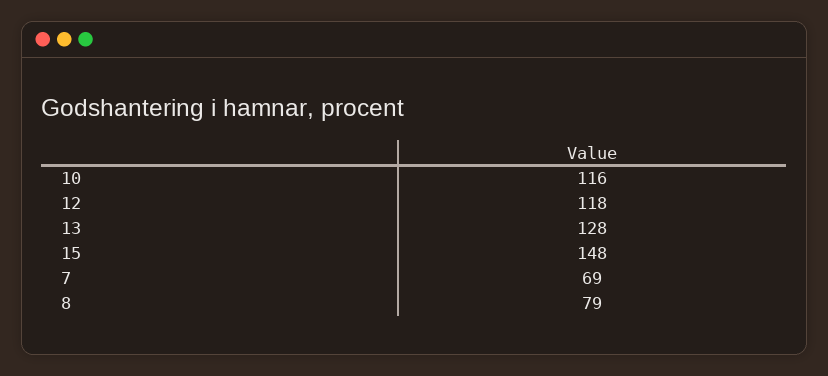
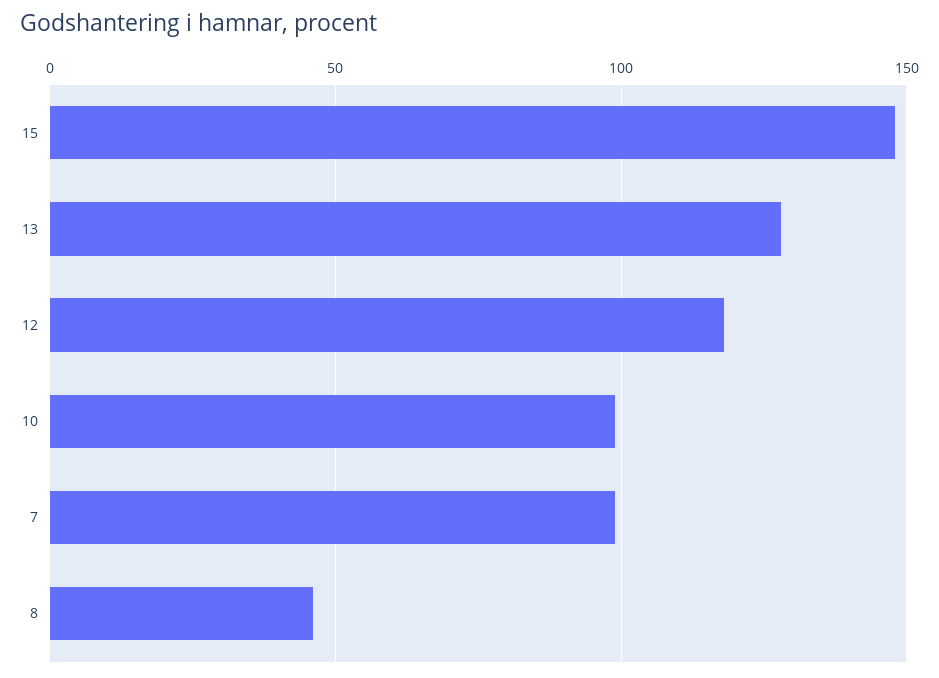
  {
-   "10": 116,
+   "10": 100,
    "12": 118,
    "13": 128,
    "15": 148,
-   "7": 69,
+   "7": 100,
-   "8": 79
+   "8": 45
  }

